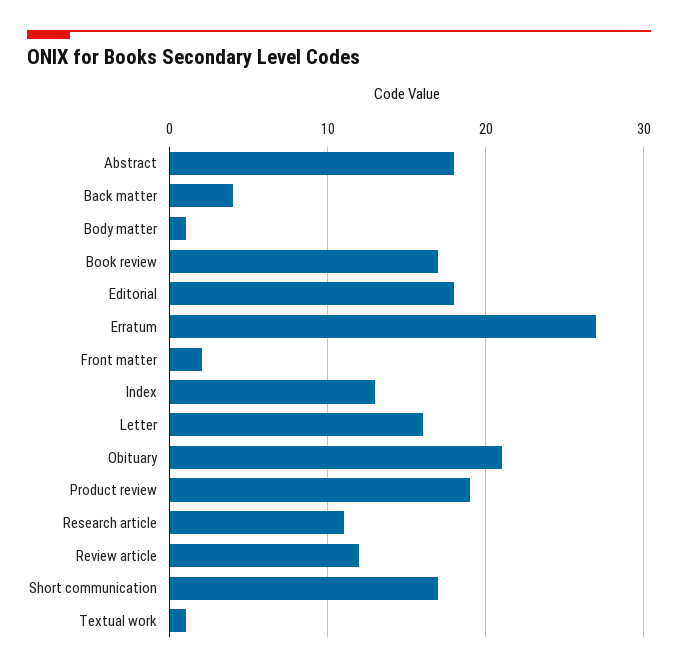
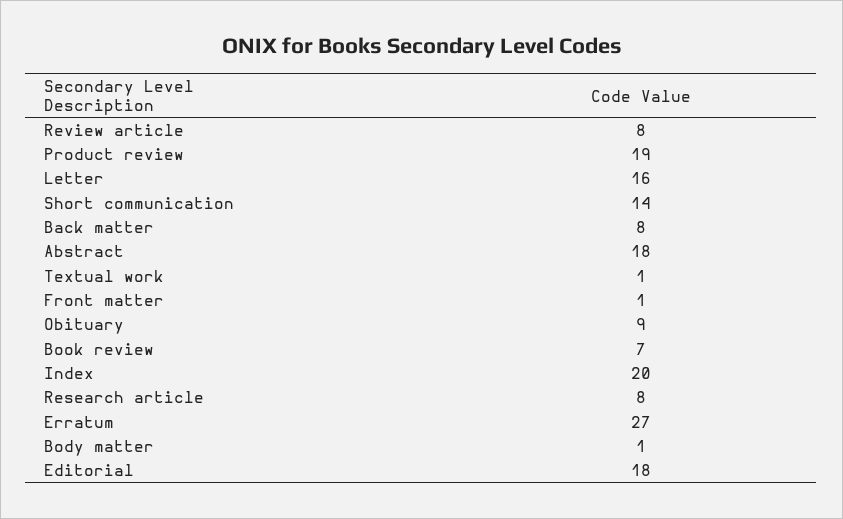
  {
    "Abstract": 18,
-   "Back matter": 4,
+   "Back matter": 8,
    "Body matter": 1,
-   "Book review": 17,
+   "Book review": 7,
    "Editorial": 18,
    "Erratum": 27,
-   "Front matter": 2,
+   "Front matter": 1,
-   "Index": 13,
+   "Index": 20,
    "Letter": 16,
-   "Obituary": 21,
+   "Obituary": 9,
    "Product review": 19,
-   "Research article": 11,
+   "Research article": 8,
-   "Review article": 12,
+   "Review article": 8,
-   "Short communication": 17,
+   "Short communication": 14,
    "Textual work": 1
  }

